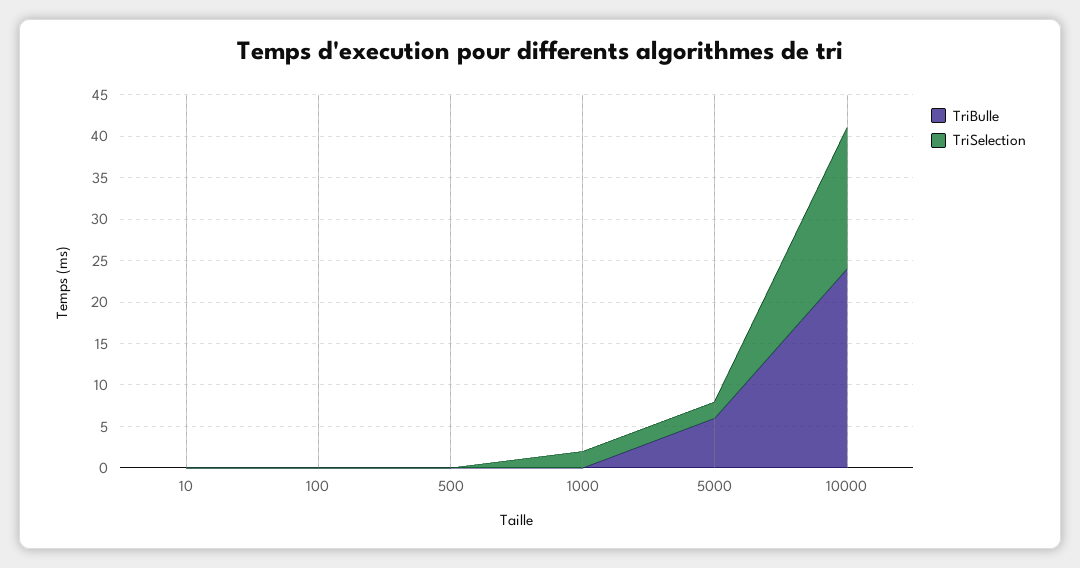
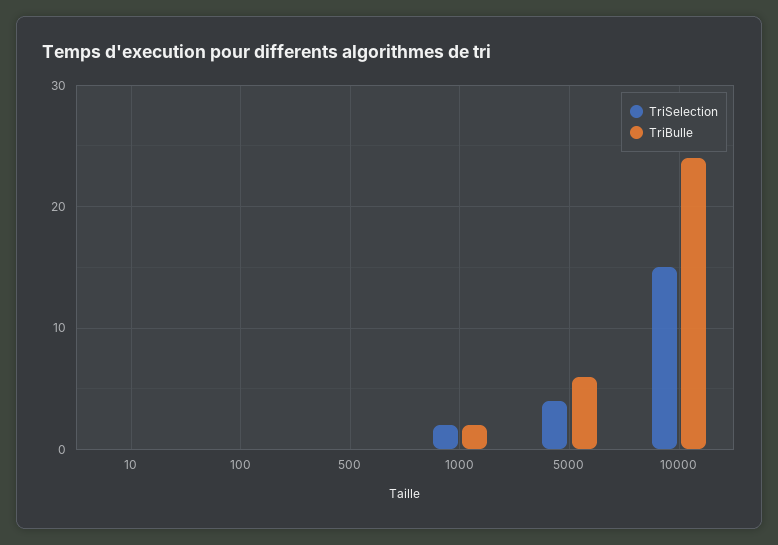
  {
    "TriBulle": {
      "10": 0,
      "100": 0,
      "500": 0,
-     "1000": 0,
+     "1000": 2,
      "5000": 6,
      "10000": 24
    },
    "TriSelection": {
      "10": 0,
      "100": 0,
      "500": 0,
      "1000": 2,
-     "5000": 2,
+     "5000": 4,
-     "10000": 17
+     "10000": 15
    }
  }

